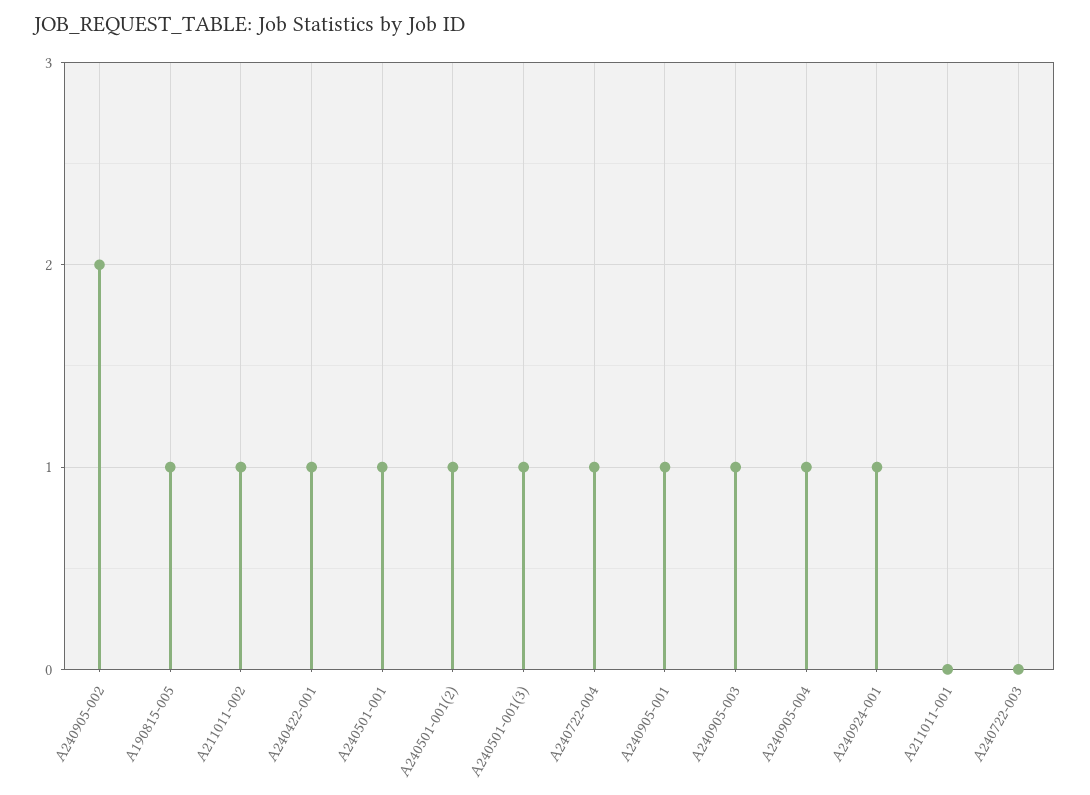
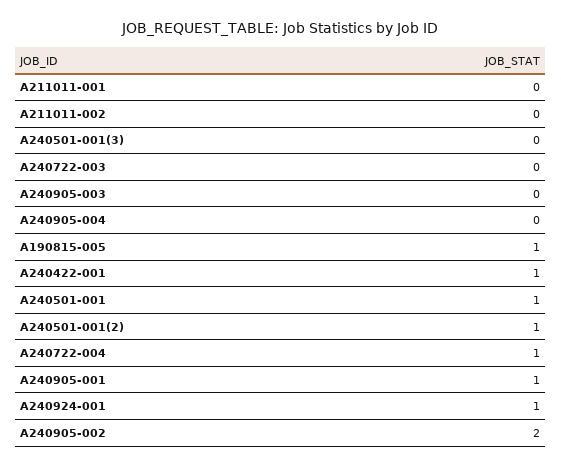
  {
    "A240905-002": 2,
    "A190815-005": 1,
-   "A211011-002": 1,
+   "A211011-002": 0,
    "A240422-001": 1,
    "A240501-001": 1,
    "A240501-001(2)": 1,
-   "A240501-001(3)": 1,
+   "A240501-001(3)": 0,
    "A240722-004": 1,
    "A240905-001": 1,
-   "A240905-003": 1,
+   "A240905-003": 0,
-   "A240905-004": 1,
+   "A240905-004": 0,
    "A240924-001": 1,
    "A211011-001": 0,
    "A240722-003": 0
  }

